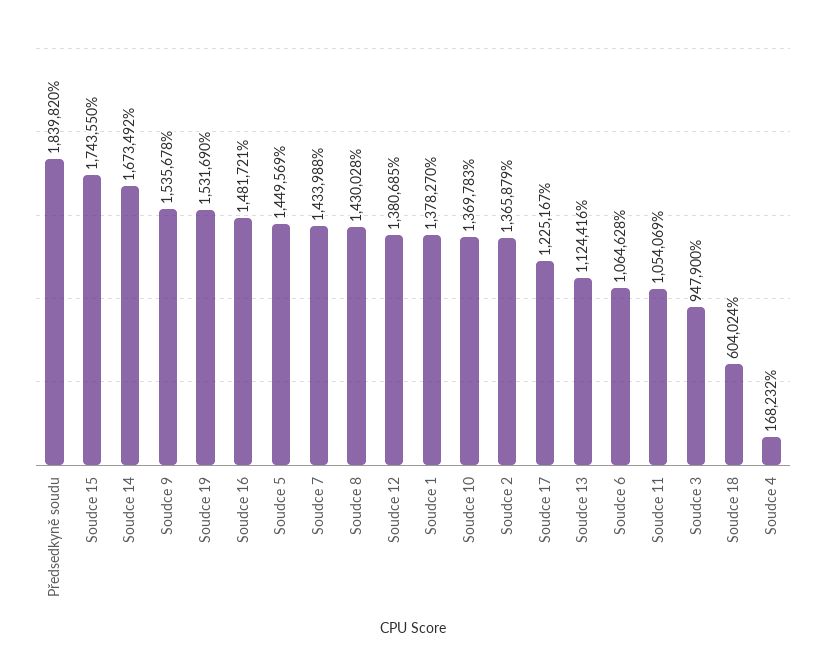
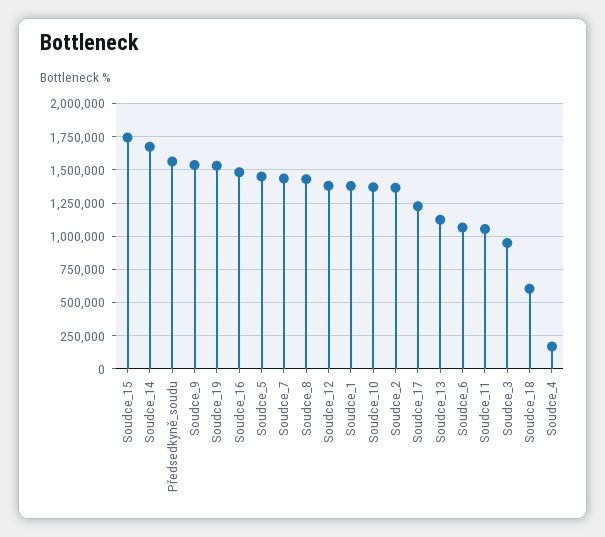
  {
-   "Předsedkyně soudu": 1839820,
+   "Předsedkyně soudu": 1550000,
    "Soudce 15": 1743550,
    "Soudce 14": 1673492,
    "Soudce 9": 1535678,
    "Soudce 19": 1531690,
    "Soudce 16": 1481721,
    "Soudce 5": 1449569,
    "Soudce 7": 1433988,
    "Soudce 8": 1430028,
    "Soudce 12": 1380685,
    "Soudce 1": 1378270,
    "Soudce 10": 1369783,
    "Soudce 2": 1365879,
    "Soudce 17": 1225167,
    "Soudce 13": 1124416,
    "Soudce 6": 1064628,
    "Soudce 11": 1054069,
    "Soudce 3": 947900,
    "Soudce 18": 604024,
    "Soudce 4": 168232
  }

